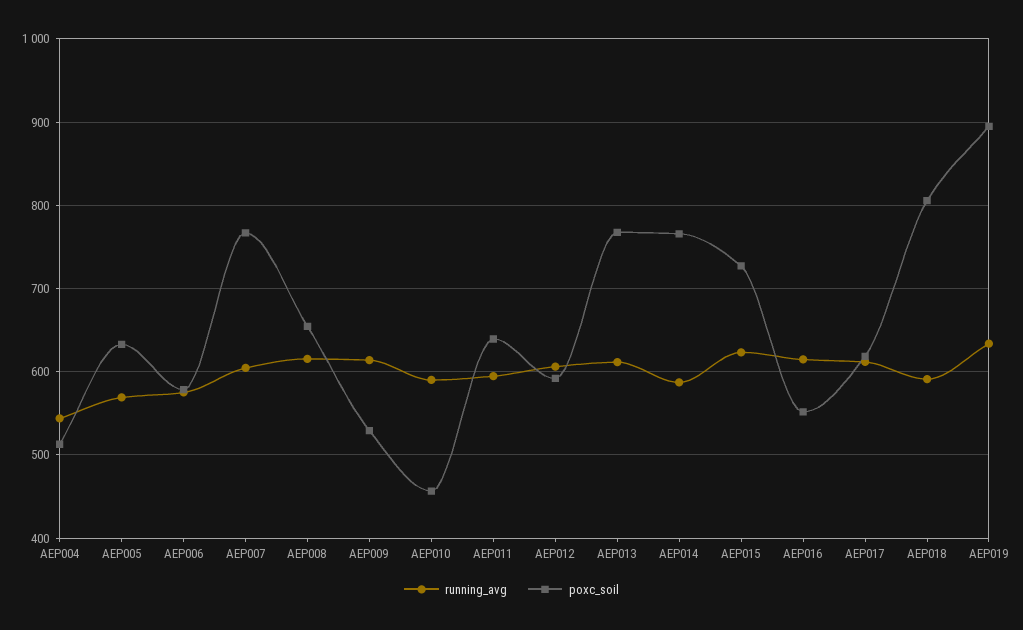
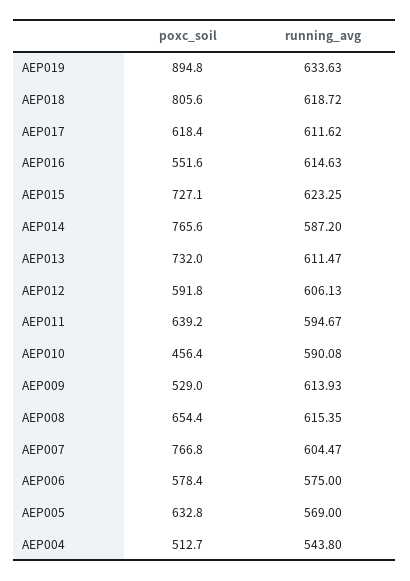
  {
    "running_avg": {
      "AEP004": 543.8,
      "AEP005": 569,
      "AEP006": 575,
      "AEP007": 604.47,
      "AEP008": 615.35,
      "AEP009": 613.93,
      "AEP010": 590.08,
      "AEP011": 594.67,
      "AEP012": 606.13,
      "AEP013": 611.47,
      "AEP014": 587.2,
      "AEP015": 623.25,
      "AEP016": 614.63,
      "AEP017": 611.62,
-     "AEP018": 590,
+     "AEP018": 618.72,
      "AEP019": 633.63
    },
    "poxc_soil": {
      "AEP004": 512.7,
      "AEP005": 632.8,
      "AEP006": 578.4,
      "AEP007": 766.8,
      "AEP008": 654.4,
      "AEP009": 529,
      "AEP010": 456.4,
      "AEP011": 639.2,
      "AEP012": 591.8,
-     "AEP013": 770,
+     "AEP013": 732,
      "AEP014": 765.6,
      "AEP015": 727.1,
      "AEP016": 551.6,
      "AEP017": 618.4,
      "AEP018": 805.6,
      "AEP019": 894.8
    }
  }

